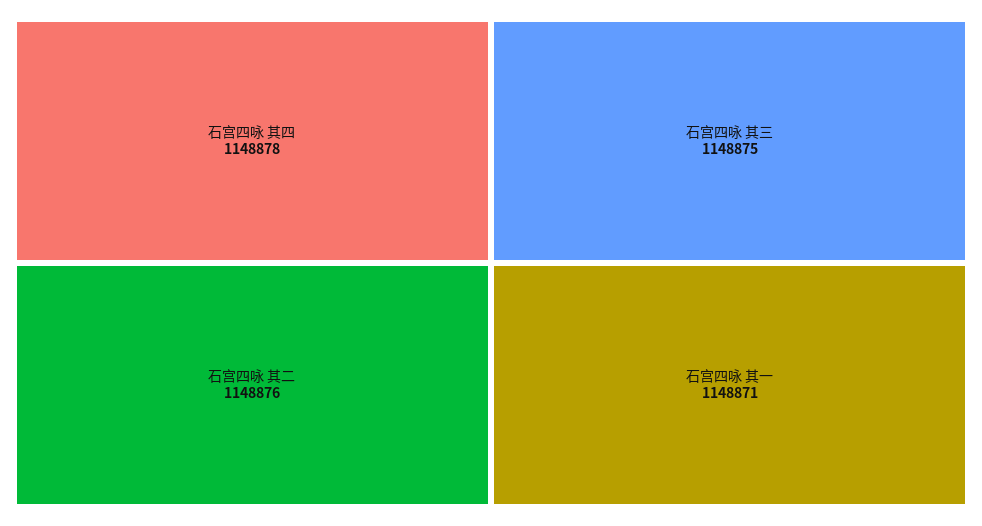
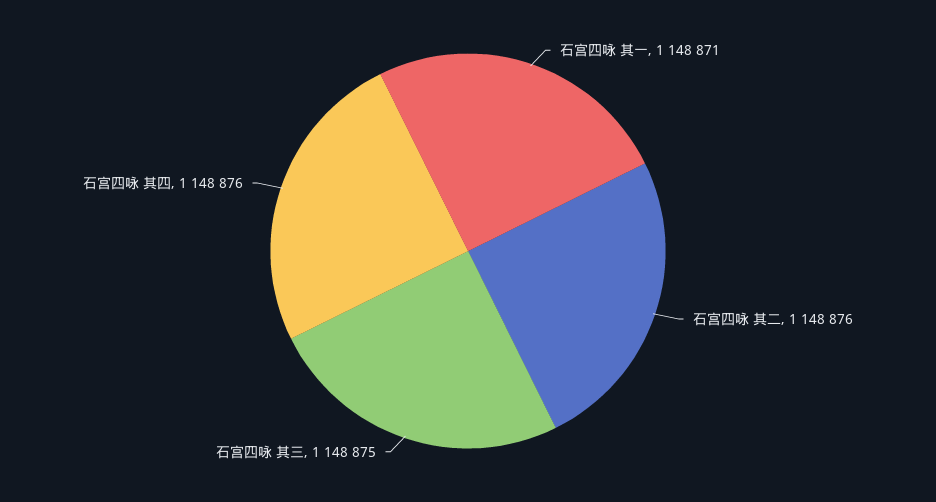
  {
-   "石宫四咏 其四": 1148878,
+   "石宫四咏 其四": 1148876,
    "石宫四咏 其二": 1148876,
    "石宫四咏 其三": 1148875,
    "石宫四咏 其一": 1148871
  }

